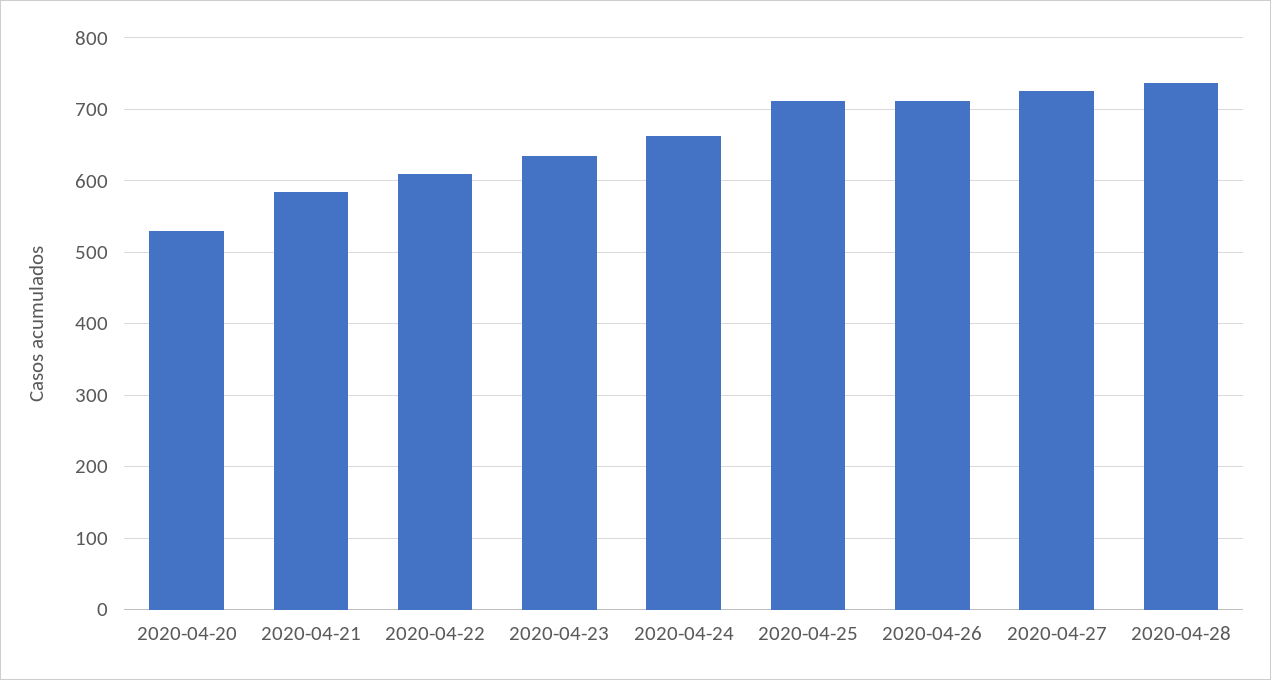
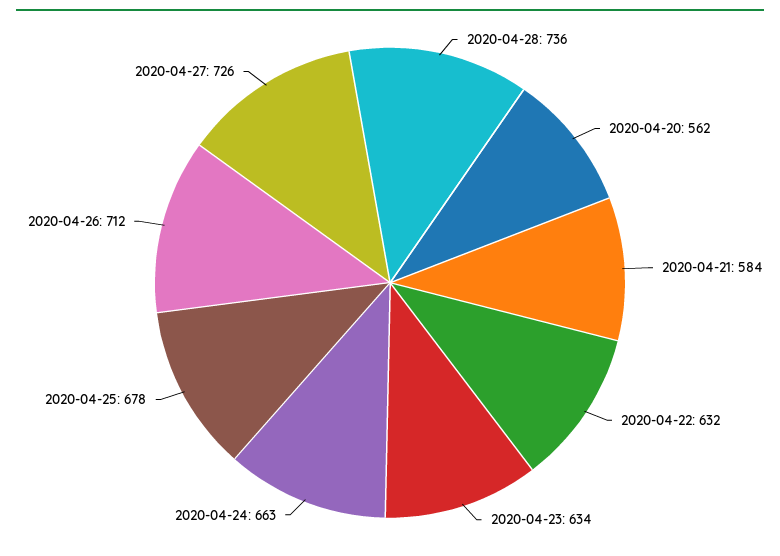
  {
-   "2020-04-20": 530,
+   "2020-04-20": 562,
    "2020-04-21": 584,
-   "2020-04-22": 610,
+   "2020-04-22": 632,
    "2020-04-23": 634,
    "2020-04-24": 663,
-   "2020-04-25": 710,
+   "2020-04-25": 678,
    "2020-04-26": 712,
    "2020-04-27": 726,
    "2020-04-28": 736
  }

